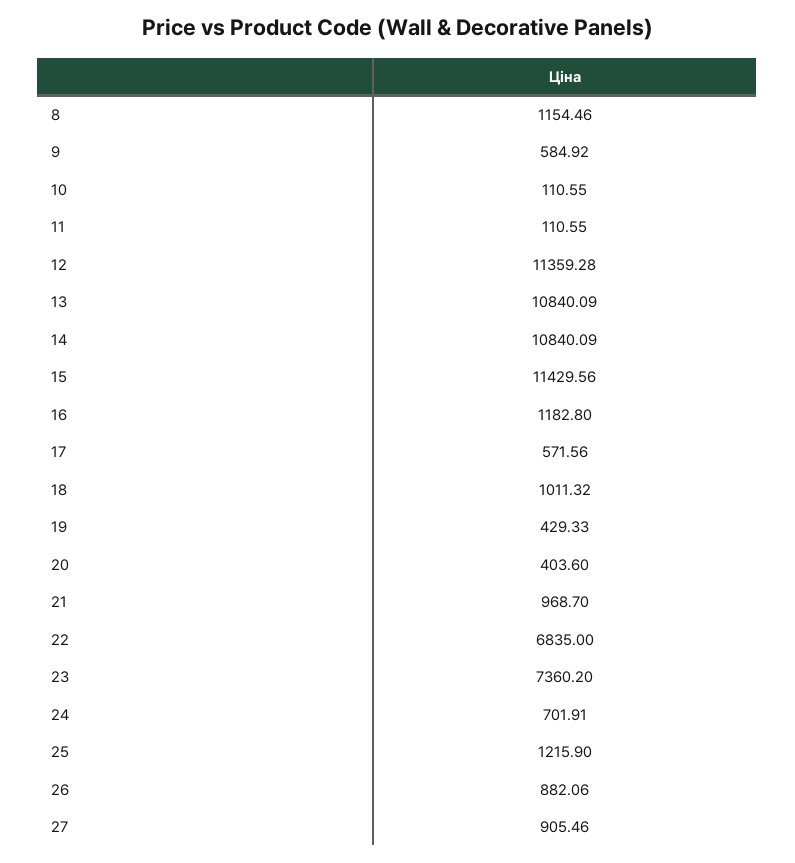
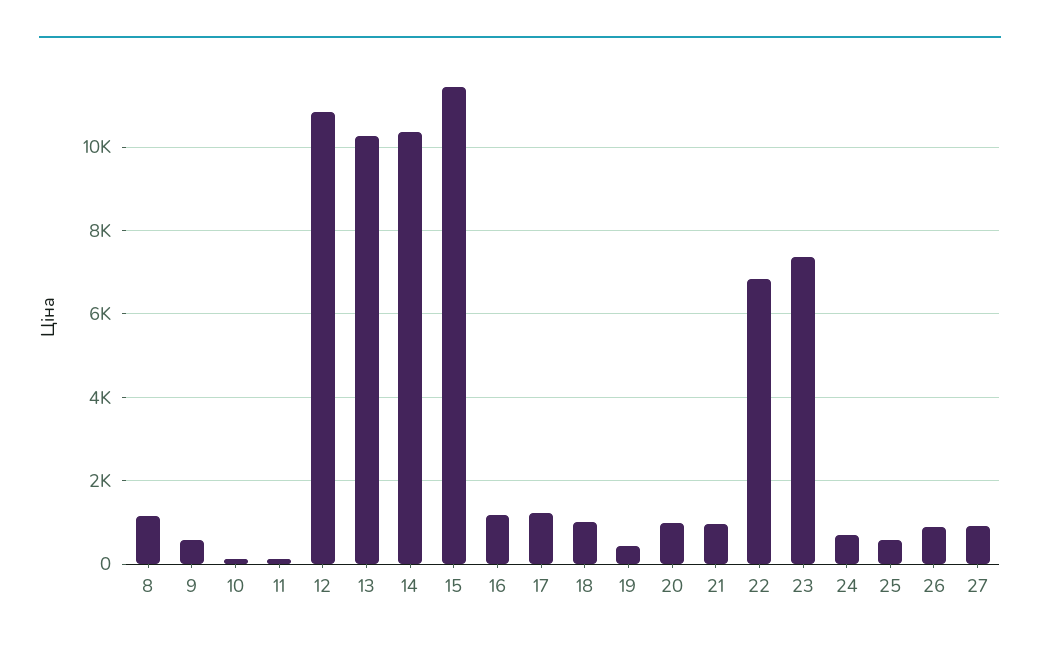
  {
    "8": 1154.46,
    "9": 584.92,
    "10": 110.55,
    "11": 110.55,
-   "12": 11359.28,
+   "12": 10800,
-   "13": 10840.09,
+   "13": 10200,
-   "14": 10840.09,
+   "14": 10400,
    "15": 11429.56,
    "16": 1182.8,
-   "17": 571.56,
+   "17": 1200,
    "18": 1011.32,
    "19": 429.33,
-   "20": 403.6,
+   "20": 1000,
    "21": 968.7,
    "22": 6835,
    "23": 7360.2,
    "24": 701.91,
-   "25": 1215.9,
+   "25": 600,
    "26": 882.06,
    "27": 905.46
  }

